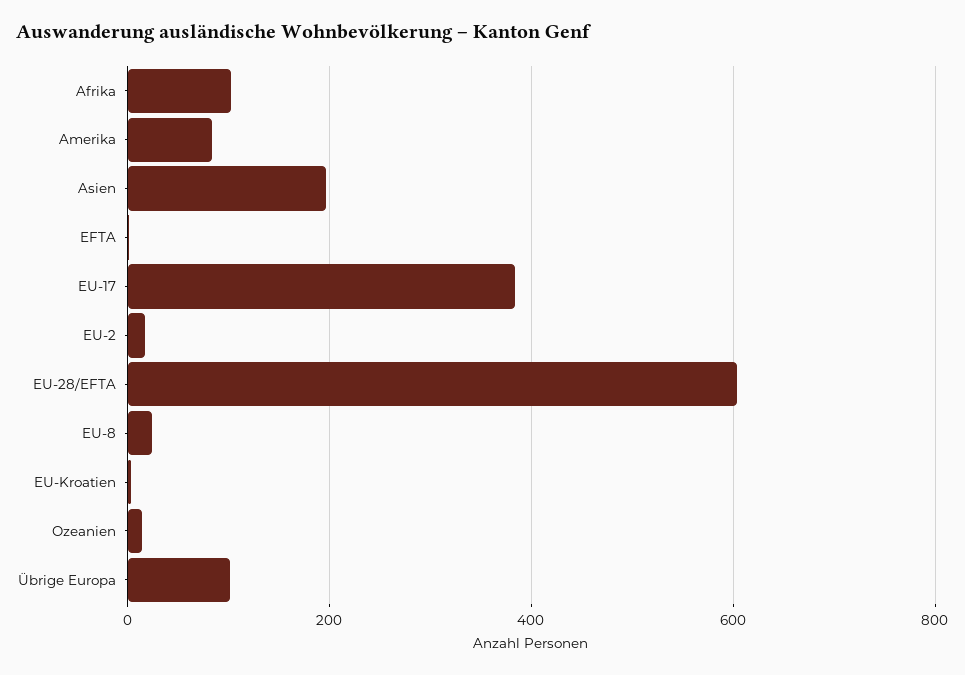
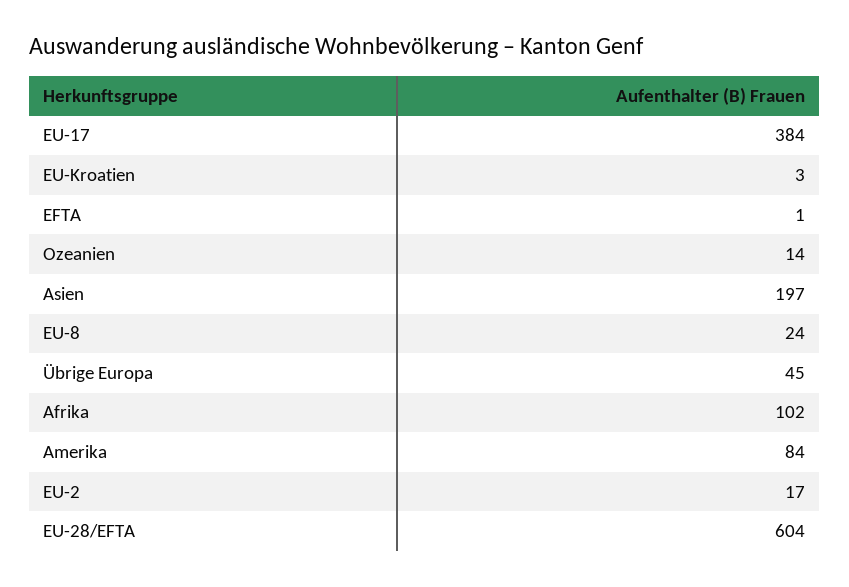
  {
    "Afrika": 102,
    "Amerika": 84,
    "Asien": 197,
    "EFTA": 1,
    "EU-17": 384,
    "EU-2": 17,
    "EU-28/EFTA": 604,
    "EU-8": 24,
    "EU-Kroatien": 3,
    "Ozeanien": 14,
-   "Übrige Europa": 100
+   "Übrige Europa": 45
  }

